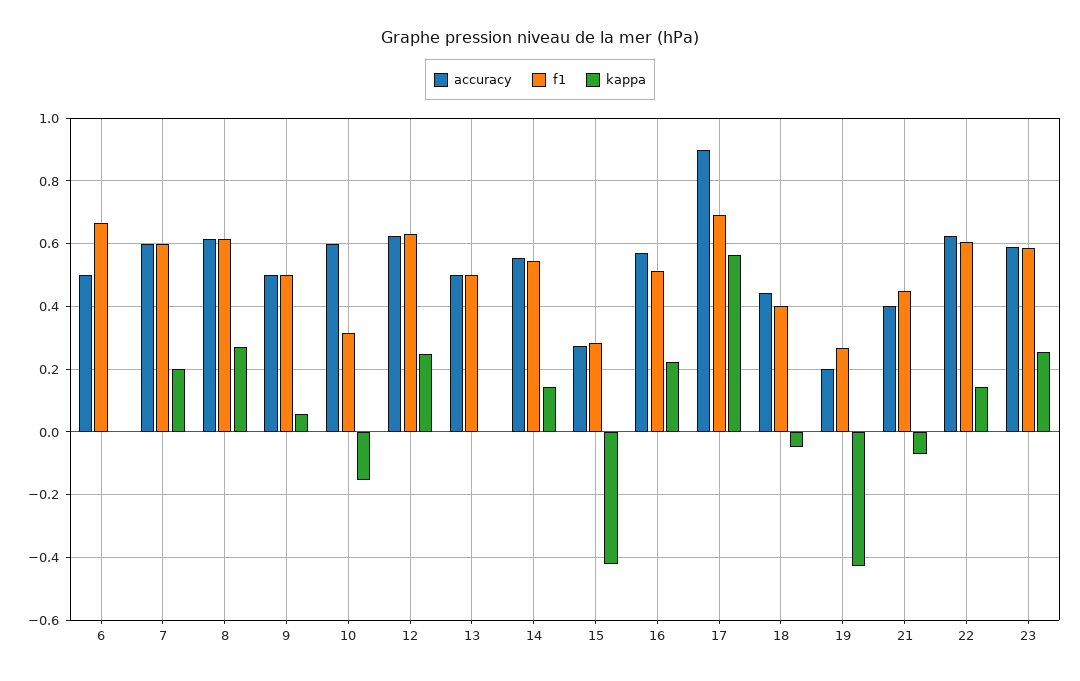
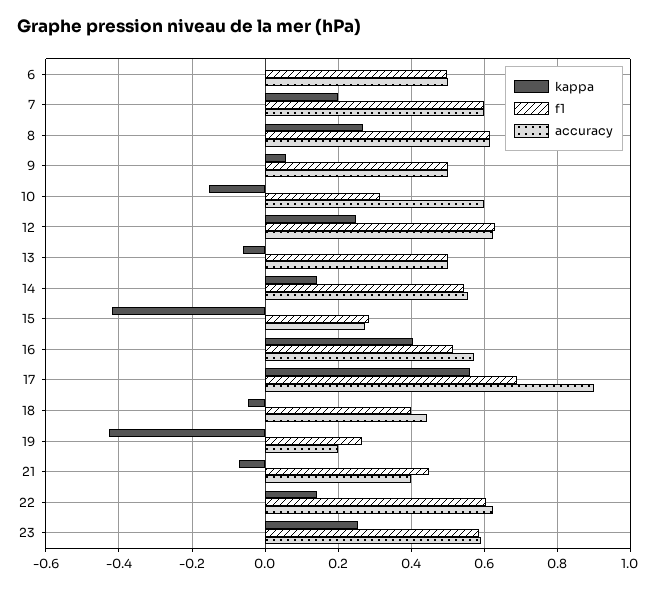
  {
    "accuracy": {
      "6": 0.5,
      "7": 0.6,
      "8": 0.62,
      "9": 0.5,
      "10": 0.6,
      "12": 0.62,
      "13": 0.5,
      "14": 0.56,
      "15": 0.28,
      "16": 0.58,
      "17": 0.9,
      "18": 0.44,
      "19": 0.2,
      "21": 0.4,
      "22": 0.62,
      "23": 0.6
    },
    "f1": {
-     "6": 0.66,
+     "6": 0.5,
      "7": 0.6,
      "8": 0.62,
      "9": 0.5,
      "10": 0.32,
      "12": 0.64,
      "13": 0.5,
      "14": 0.54,
      "15": 0.28,
      "16": 0.52,
      "17": 0.7,
      "18": 0.4,
      "19": 0.26,
      "21": 0.46,
      "22": 0.6,
      "23": 0.58
    },
    "kappa": {
      "6": 0,
      "7": 0.2,
      "8": 0.26,
      "9": 0.06,
      "10": -0.16,
      "12": 0.26,
-     "13": 0,
+     "13": -0.06,
      "14": 0.14,
      "15": -0.42,
-     "16": 0.22,
+     "16": 0.4,
      "17": 0.56,
      "18": -0.04,
      "19": -0.42,
      "21": -0.08,
      "22": 0.14,
      "23": 0.26
    }
  }

